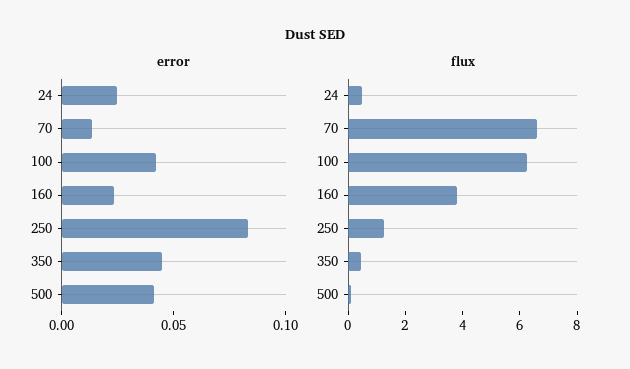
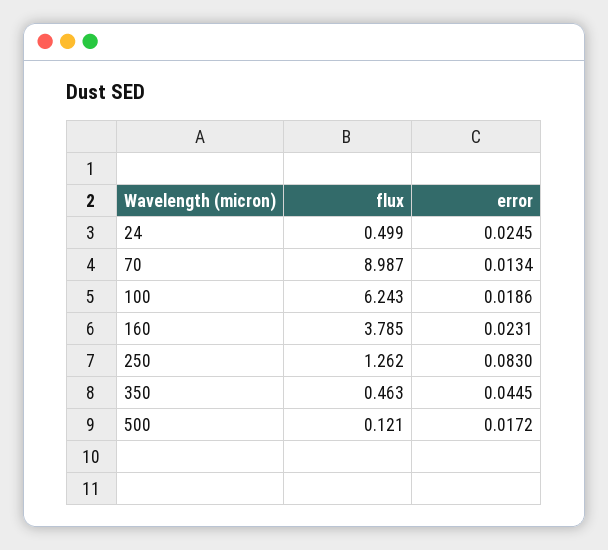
  {
    "error": {
      "24": 0.0245,
      "70": 0.0134,
-     "100": 0.04,
+     "100": 0.0186,
      "160": 0.0231,
      "250": 0.083,
      "350": 0.0445,
-     "500": 0.04
+     "500": 0.0172
    },
    "flux": {
      "24": 0.499,
-     "70": 6.5,
+     "70": 8.987,
      "100": 6.243,
      "160": 3.785,
      "250": 1.262,
      "350": 0.463,
      "500": 0.121
    }
  }

